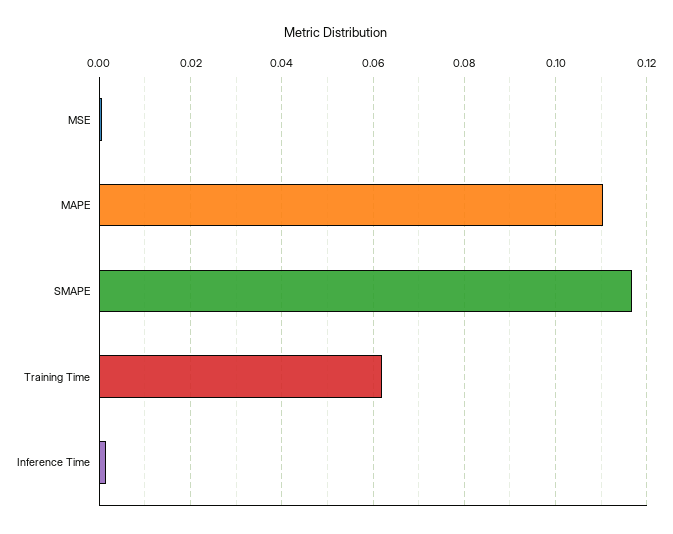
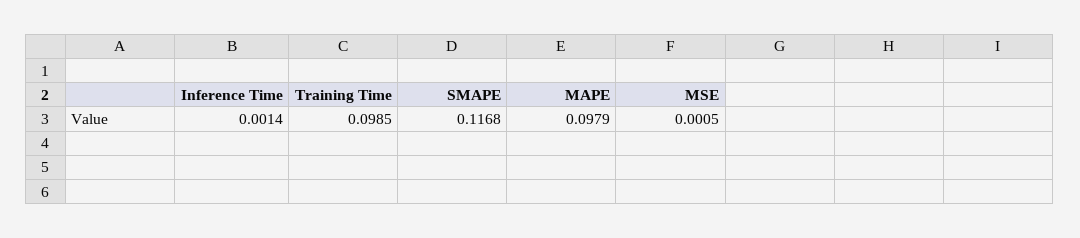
  {
    "MSE": 0.0005,
-   "MAPE": 0.11,
+   "MAPE": 0.0979,
    "SMAPE": 0.1168,
-   "Training Time": 0.062,
+   "Training Time": 0.0985,
    "Inference Time": 0.0014
  }

